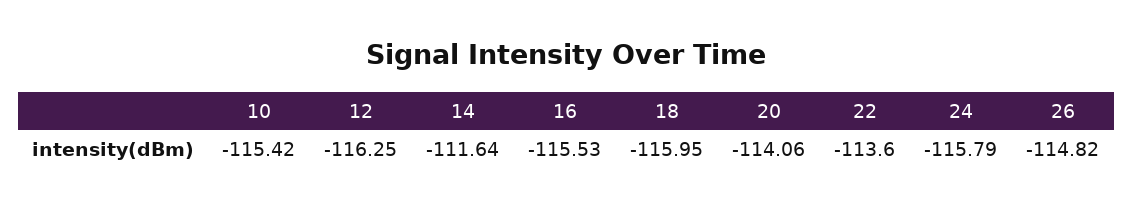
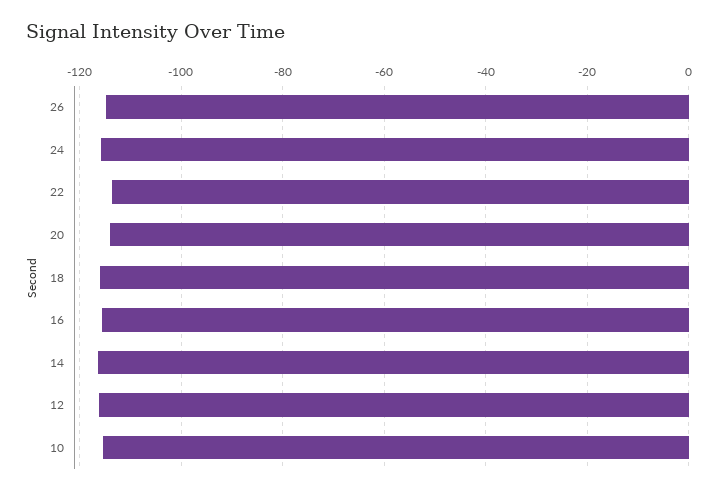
  {
    "10": -115.42,
    "12": -116.25,
-   "14": -111.64,
+   "14": -116,
    "16": -115.53,
    "18": -115.95,
    "20": -114.06,
    "22": -113.6,
    "24": -115.79,
    "26": -114.82
  }

